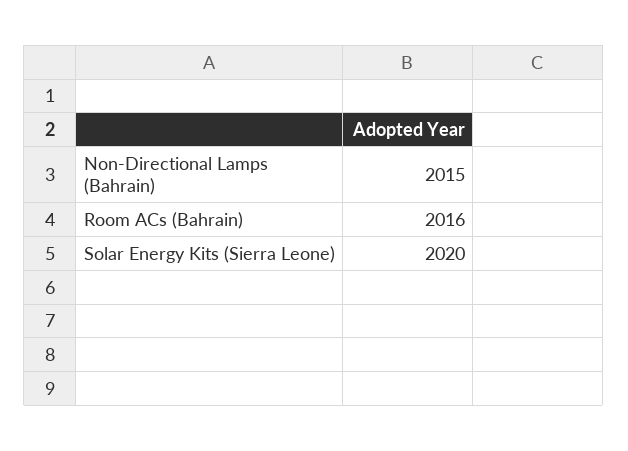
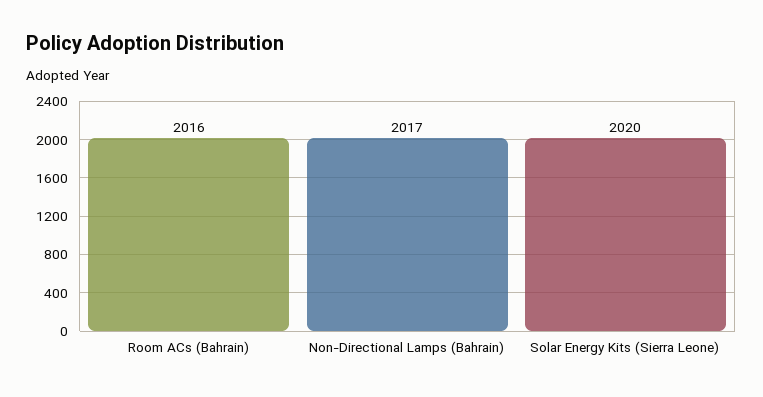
  {
-   "Non-Directional Lamps (Bahrain)": 2015,
+   "Non-Directional Lamps (Bahrain)": 2017,
    "Room ACs (Bahrain)": 2016,
    "Solar Energy Kits (Sierra Leone)": 2020
  }

